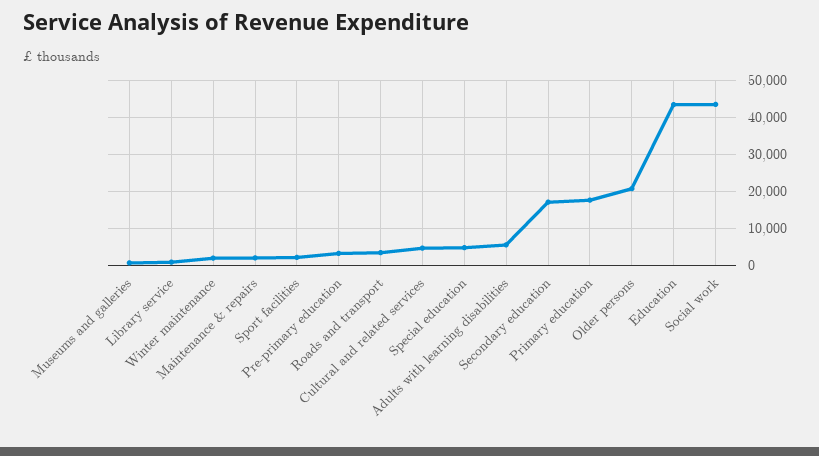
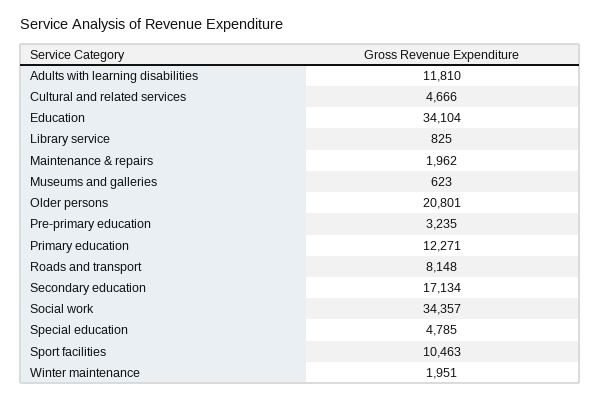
  {
    "Museums and galleries": 623,
    "Library service": 825,
    "Winter maintenance": 1951,
    "Maintenance & repairs": 1962,
-   "Sport facilities": 2000,
+   "Sport facilities": 10463,
    "Pre-primary education": 3235,
-   "Roads and transport": 4000,
+   "Roads and transport": 8148,
    "Cultural and related services": 4666,
    "Special education": 4785,
-   "Adults with learning disabilities": 6000,
+   "Adults with learning disabilities": 11810,
    "Secondary education": 17134,
-   "Primary education": 18000,
+   "Primary education": 12271,
    "Older persons": 20801,
-   "Education": 44000,
+   "Education": 34104,
-   "Social work": 44000
+   "Social work": 34357
  }

